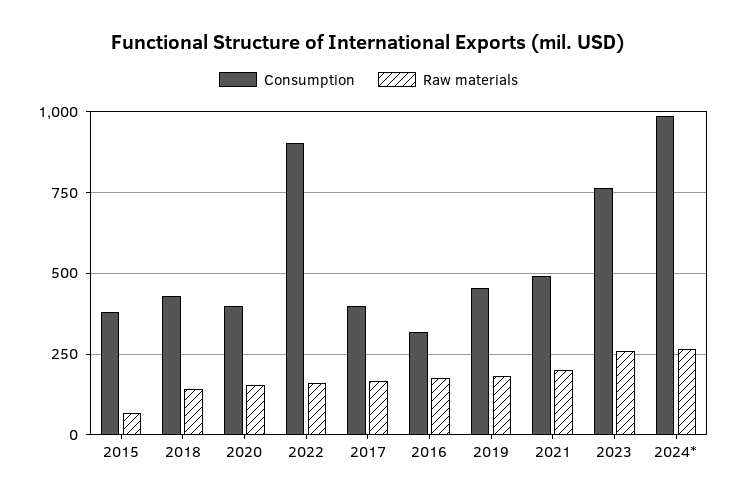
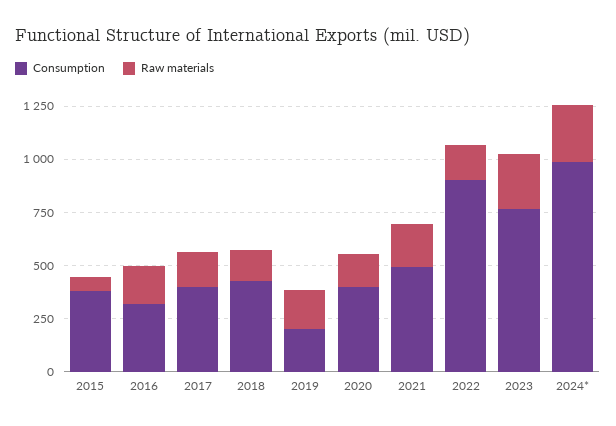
  {
    "Consumption": {
      "2015": 375,
      "2018": 425,
      "2020": 400,
      "2022": 900,
      "2017": 400,
      "2016": 325,
-     "2019": 450,
+     "2019": 200,
      "2021": 500,
      "2023": 775,
      "2024*": 975
    },
    "Raw materials": {
      "2015": 75,
      "2018": 150,
      "2020": 150,
      "2022": 150,
      "2017": 175,
      "2016": 175,
      "2019": 175,
      "2021": 200,
      "2023": 250,
      "2024*": 275
    }
  }

